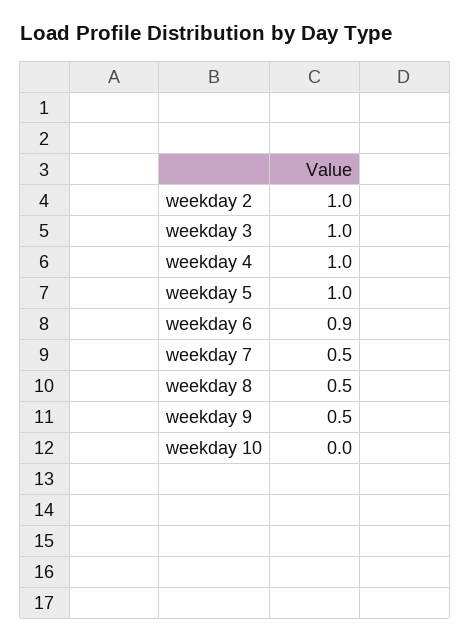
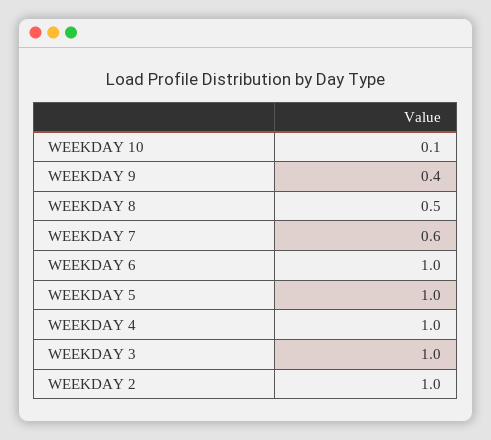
  {
    "weekday 2": 1,
    "weekday 3": 1,
    "weekday 4": 1,
    "weekday 5": 1,
-   "weekday 6": 0.9,
+   "weekday 6": 1,
-   "weekday 7": 0.5,
+   "weekday 7": 0.6,
    "weekday 8": 0.5,
-   "weekday 9": 0.5,
+   "weekday 9": 0.4,
-   "weekday 10": 0
+   "weekday 10": 0.1
  }

